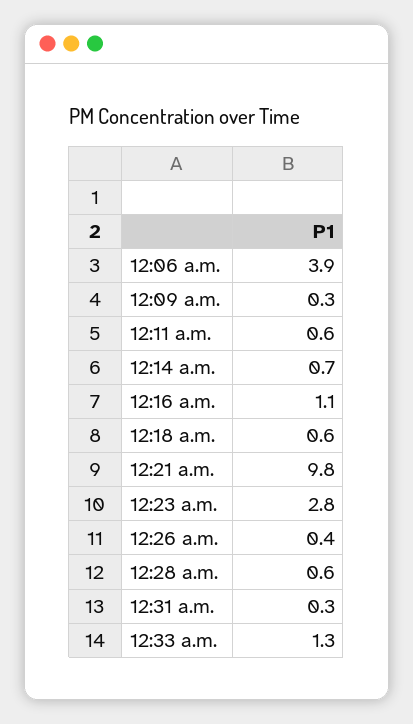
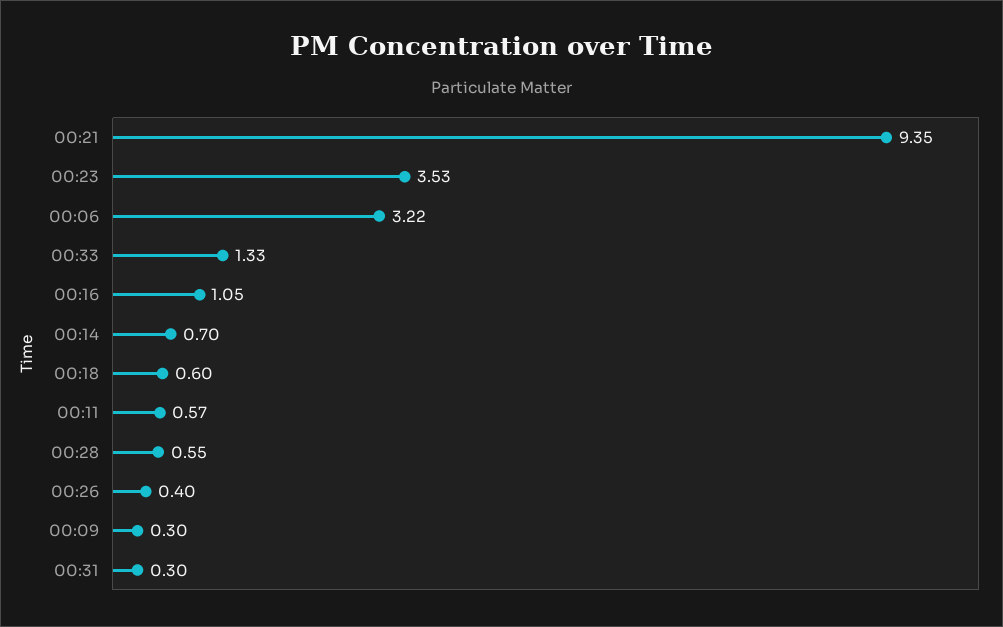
  {
-   "12:06 a.m.": 3.9,
+   "12:06 a.m.": 3.22,
    "12:09 a.m.": 0.3,
    "12:11 a.m.": 0.57,
    "12:14 a.m.": 0.7,
    "12:16 a.m.": 1.05,
    "12:18 a.m.": 0.6,
-   "12:21 a.m.": 9.8,
+   "12:21 a.m.": 9.35,
-   "12:23 a.m.": 2.8,
+   "12:23 a.m.": 3.53,
    "12:26 a.m.": 0.4,
    "12:28 a.m.": 0.55,
    "12:31 a.m.": 0.3,
    "12:33 a.m.": 1.33
  }

